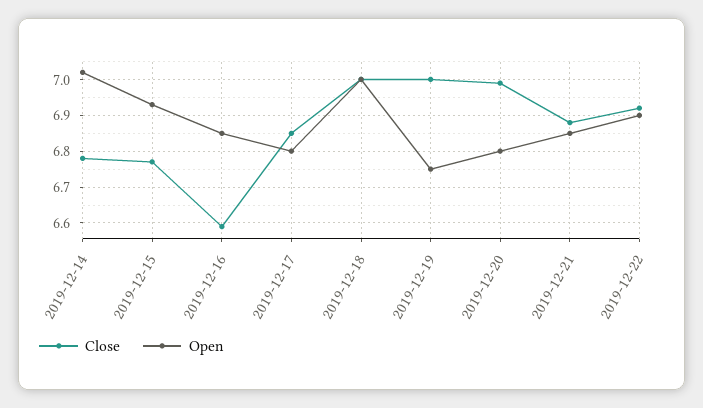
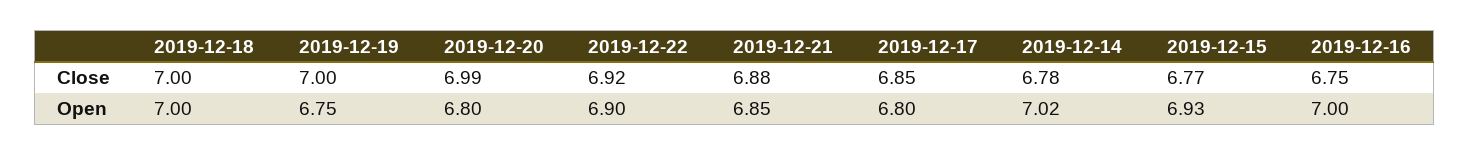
  {
    "Close": {
      "2019-12-14": 6.78,
      "2019-12-15": 6.77,
-     "2019-12-16": 6.6,
+     "2019-12-16": 6.75,
      "2019-12-17": 6.85,
      "2019-12-18": 7,
      "2019-12-19": 7,
      "2019-12-20": 6.99,
      "2019-12-21": 6.88,
      "2019-12-22": 6.92
    },
    "Open": {
      "2019-12-14": 7.02,
      "2019-12-15": 6.93,
-     "2019-12-16": 6.85,
+     "2019-12-16": 7,
      "2019-12-17": 6.8,
      "2019-12-18": 7,
      "2019-12-19": 6.75,
      "2019-12-20": 6.8,
      "2019-12-21": 6.85,
      "2019-12-22": 6.9
    }
  }

